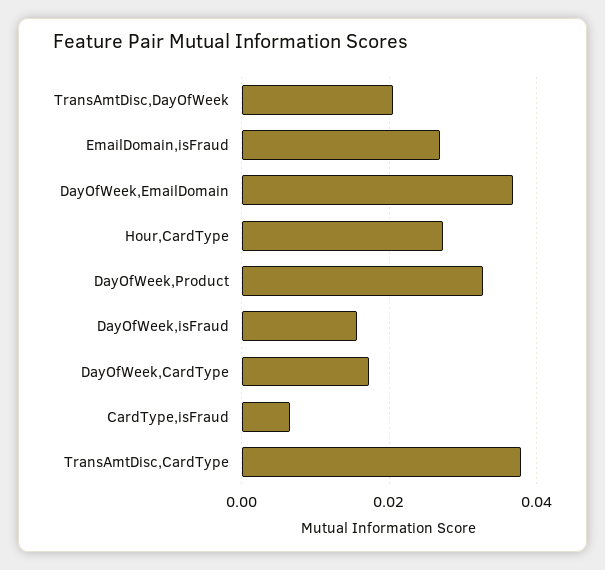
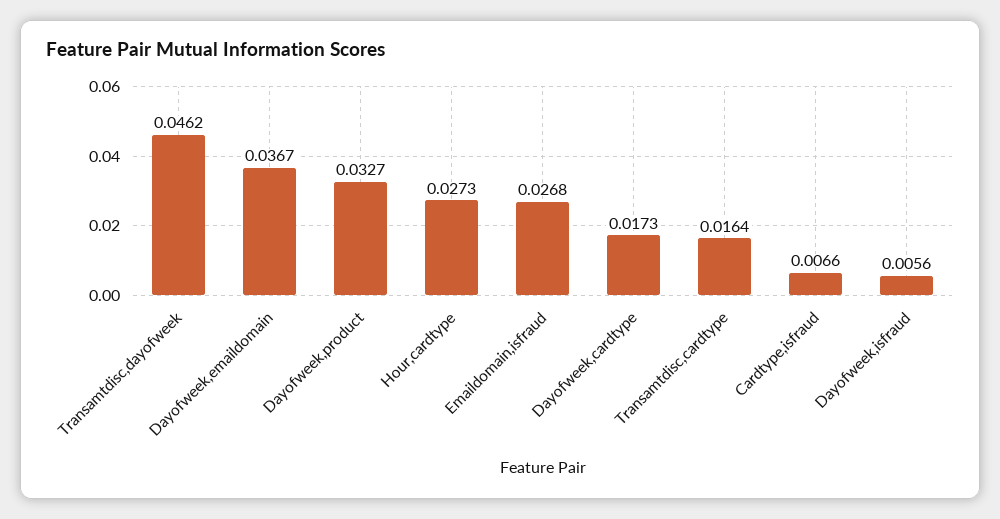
  {
-   "TransAmtDisc,DayOfWeek": 0.02,
+   "TransAmtDisc,DayOfWeek": 0.0462,
    "EmailDomain,isFraud": 0.0268,
    "DayOfWeek,EmailDomain": 0.0367,
    "Hour,CardType": 0.0273,
    "DayOfWeek,Product": 0.0327,
-   "DayOfWeek,isFraud": 0.016,
+   "DayOfWeek,isFraud": 0.0056,
    "DayOfWeek,CardType": 0.0173,
    "CardType,isFraud": 0.0066,
-   "TransAmtDisc,CardType": 0.038
+   "TransAmtDisc,CardType": 0.0164
  }

